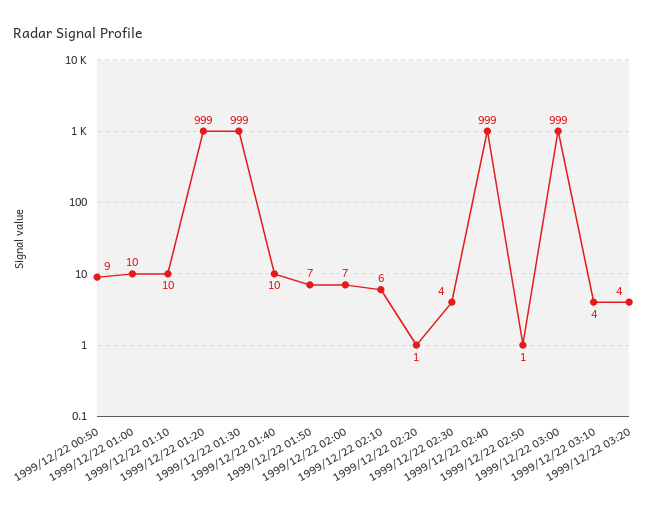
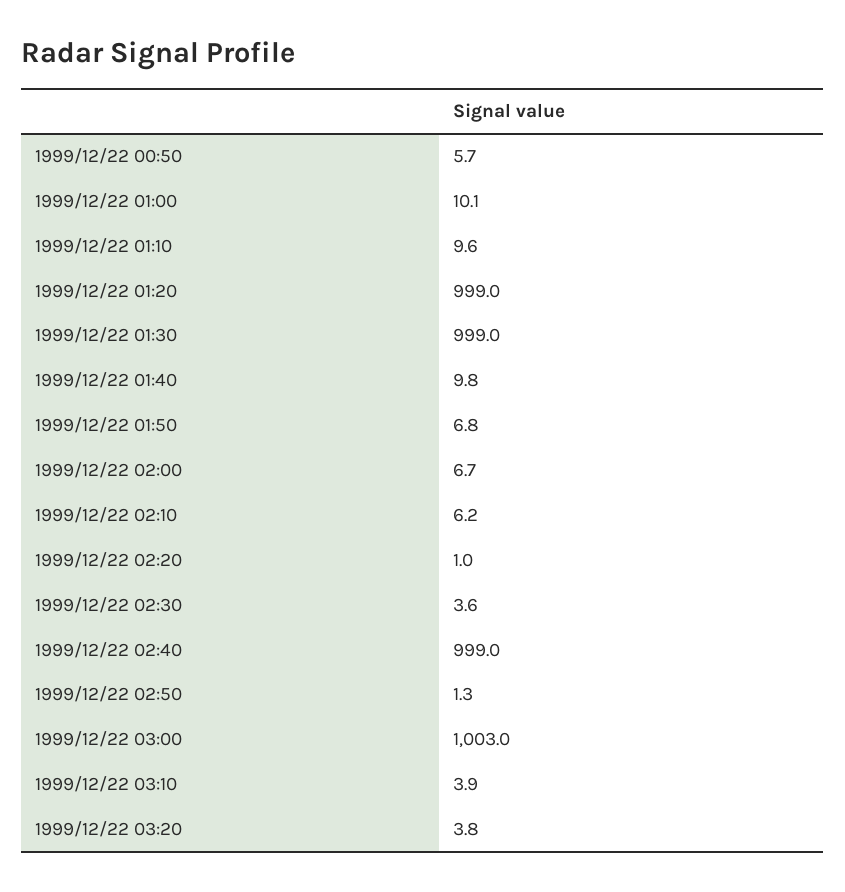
  {
-   "1999/12/22 00:50": 9,
+   "1999/12/22 00:50": 5.7,
    "1999/12/22 01:00": 10.1,
    "1999/12/22 01:10": 9.6,
    "1999/12/22 01:20": 999,
    "1999/12/22 01:30": 999,
    "1999/12/22 01:40": 9.8,
    "1999/12/22 01:50": 6.8,
    "1999/12/22 02:00": 6.7,
    "1999/12/22 02:10": 6.2,
    "1999/12/22 02:20": 1,
    "1999/12/22 02:30": 3.6,
    "1999/12/22 02:40": 999,
    "1999/12/22 02:50": 1.3,
-   "1999/12/22 03:00": 999,
+   "1999/12/22 03:00": 1003,
    "1999/12/22 03:10": 3.9,
    "1999/12/22 03:20": 3.8
  }

